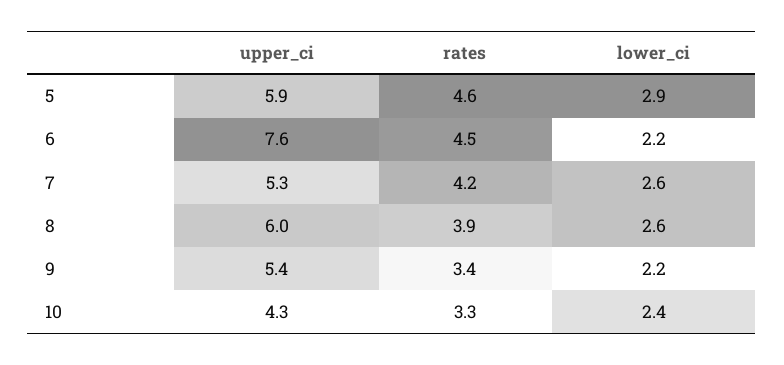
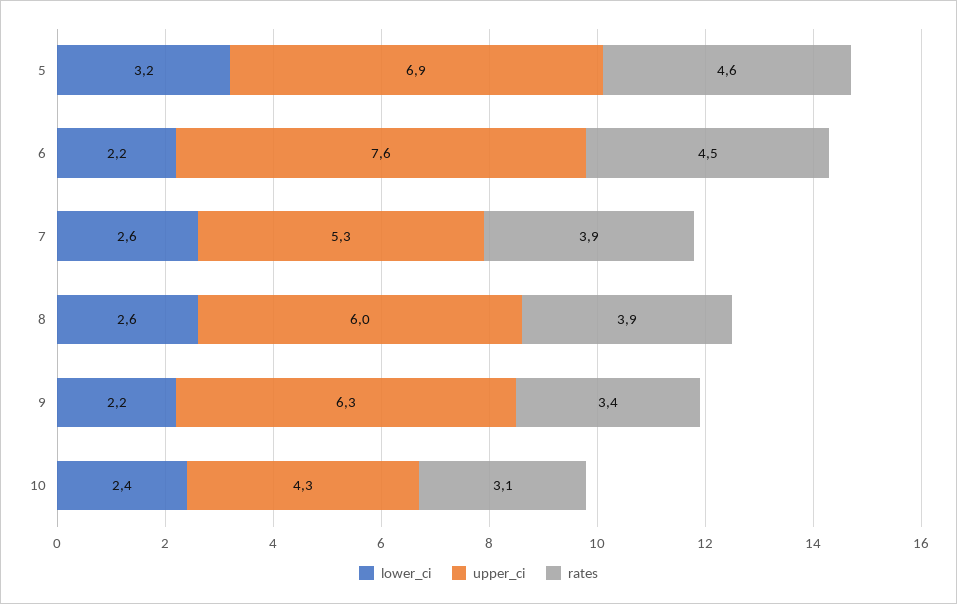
  {
    "upper_ci": {
-     "5": 5.9,
+     "5": 6.9,
      "6": 7.6,
      "7": 5.3,
      "8": 6,
-     "9": 5.4,
+     "9": 6.3,
      "10": 4.3
    },
    "rates": {
      "5": 4.6,
      "6": 4.5,
-     "7": 4.2,
+     "7": 3.9,
      "8": 3.9,
      "9": 3.4,
-     "10": 3.3
+     "10": 3.1
    },
    "lower_ci": {
-     "5": 2.9,
+     "5": 3.2,
      "6": 2.2,
      "7": 2.6,
      "8": 2.6,
      "9": 2.2,
      "10": 2.4
    }
  }

